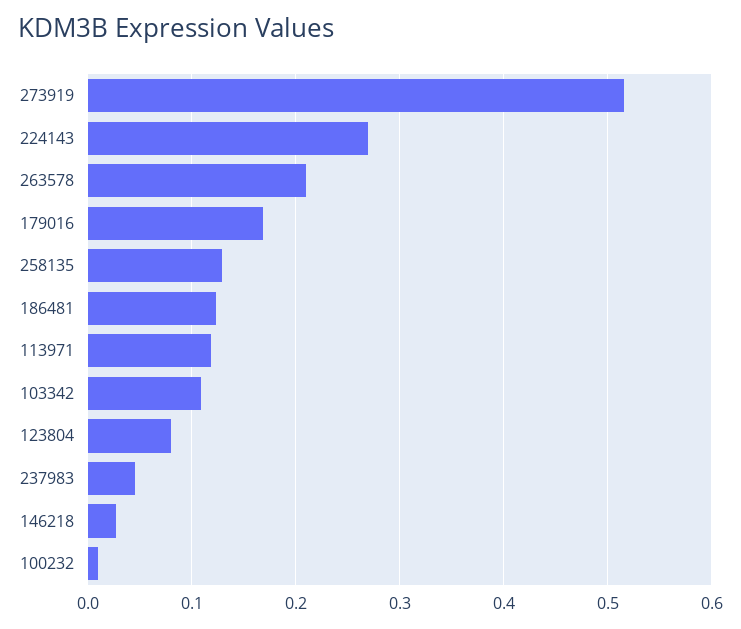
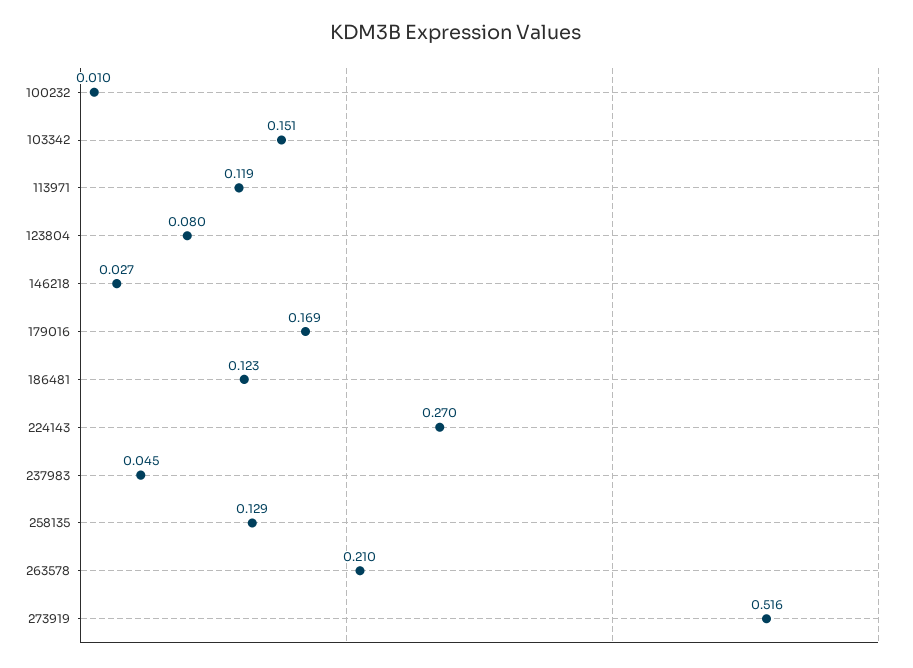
  {
    "273919": 0.516,
    "224143": 0.27,
    "263578": 0.21,
    "179016": 0.169,
    "258135": 0.129,
    "186481": 0.123,
    "113971": 0.119,
-   "103342": 0.11,
+   "103342": 0.151,
    "123804": 0.08,
    "237983": 0.045,
    "146218": 0.027,
    "100232": 0.01
  }

